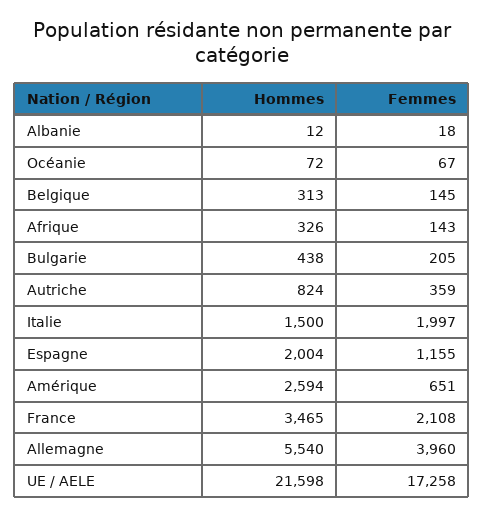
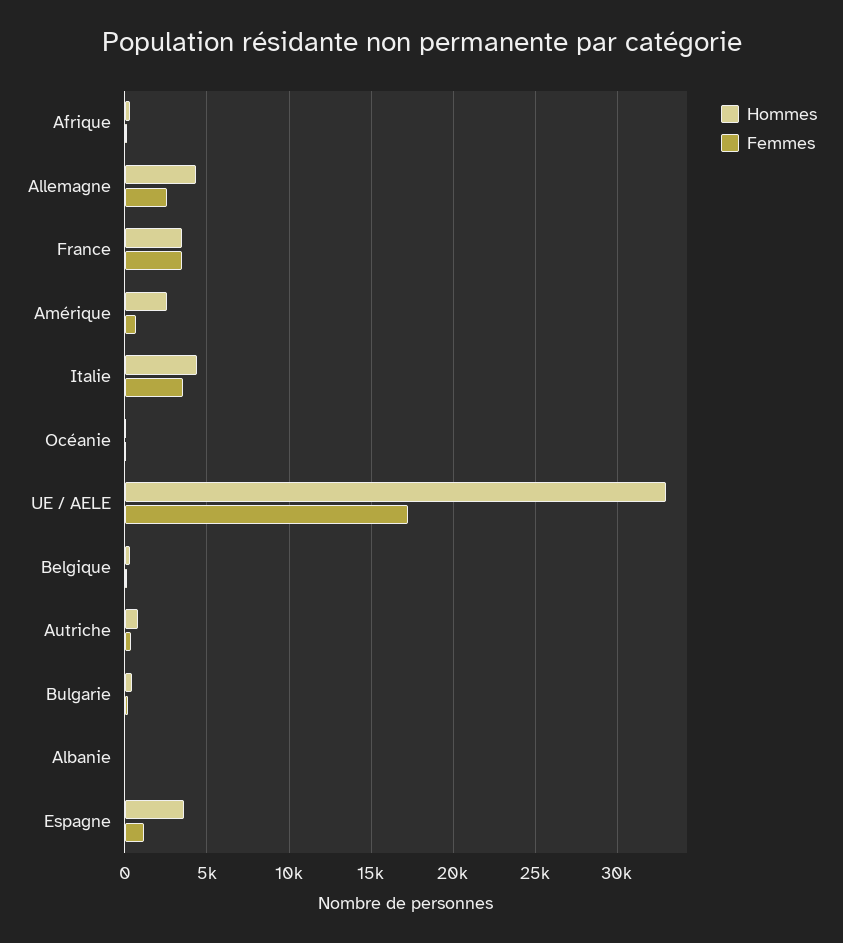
  {
    "Hommes": {
      "Albanie": 12,
      "Océanie": 72,
      "Belgique": 313,
      "Afrique": 326,
      "Bulgarie": 438,
      "Autriche": 824,
-     "Italie": 1500,
+     "Italie": 4500,
-     "Espagne": 2004,
+     "Espagne": 3500,
      "Amérique": 2594,
      "France": 3465,
-     "Allemagne": 5540,
+     "Allemagne": 4500,
-     "UE / AELE": 21598
+     "UE / AELE": 33000
    },
    "Femmes": {
      "Albanie": 18,
      "Océanie": 67,
      "Belgique": 145,
      "Afrique": 143,
      "Bulgarie": 205,
      "Autriche": 359,
-     "Italie": 1997,
+     "Italie": 3500,
      "Espagne": 1155,
      "Amérique": 651,
-     "France": 2108,
+     "France": 3500,
-     "Allemagne": 3960,
+     "Allemagne": 2500,
      "UE / AELE": 17258
    }
  }

